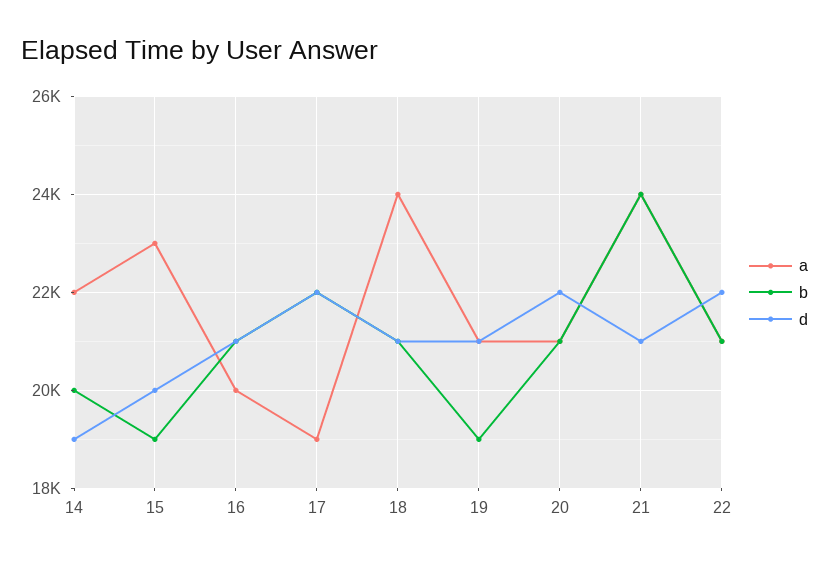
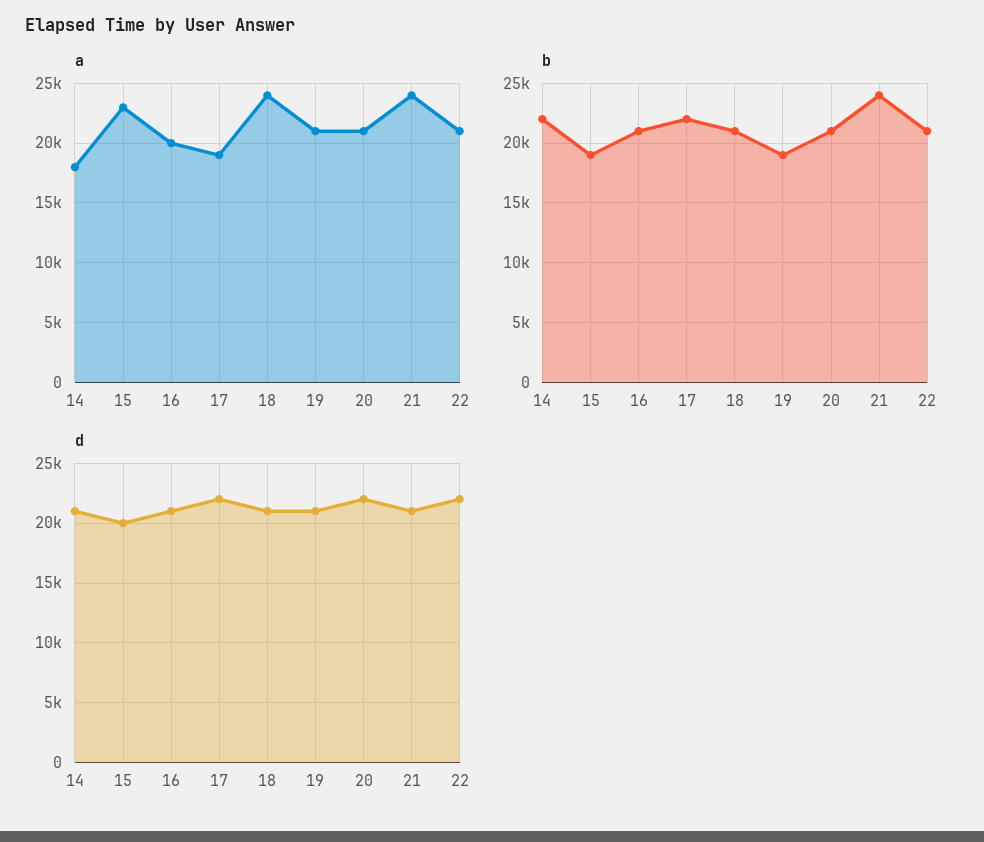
  {
    "a": {
-     "14": 22000,
+     "14": 18000,
      "15": 23000,
      "16": 20000,
      "17": 19000,
      "18": 24000,
      "19": 21000,
      "20": 21000,
      "21": 24000,
      "22": 21000
    },
    "b": {
-     "14": 20000,
+     "14": 22000,
      "15": 19000,
      "16": 21000,
      "17": 22000,
      "18": 21000,
      "19": 19000,
      "20": 21000,
      "21": 24000,
      "22": 21000
    },
    "d": {
-     "14": 19000,
+     "14": 21000,
      "15": 20000,
      "16": 21000,
      "17": 22000,
      "18": 21000,
      "19": 21000,
      "20": 22000,
      "21": 21000,
      "22": 22000
    }
  }

